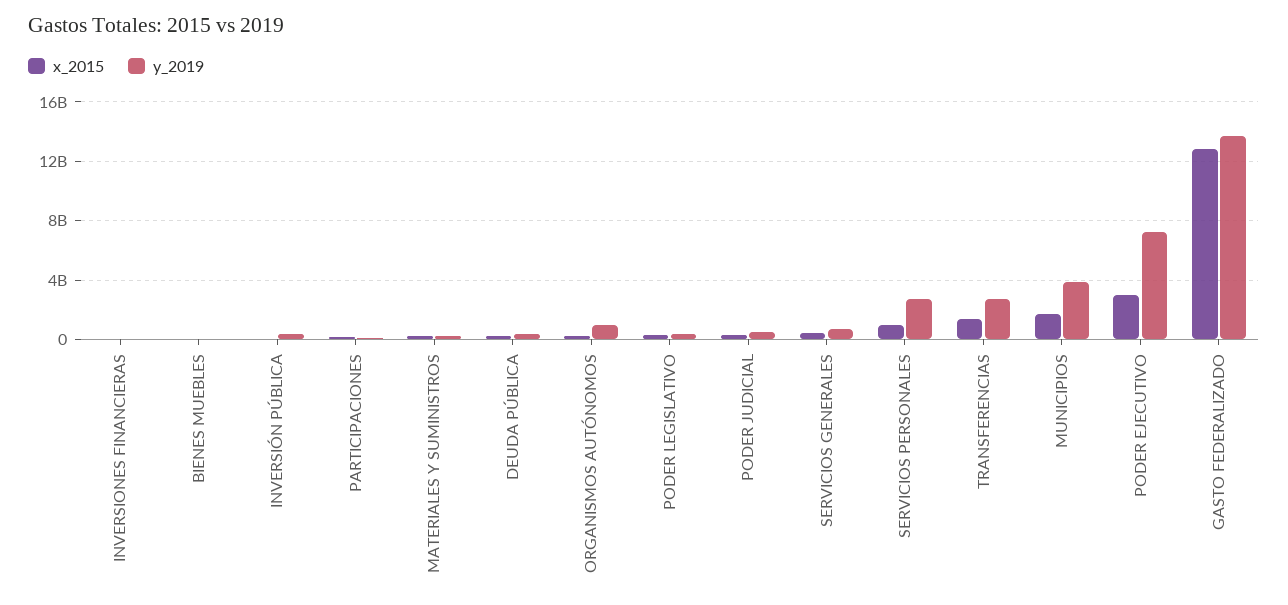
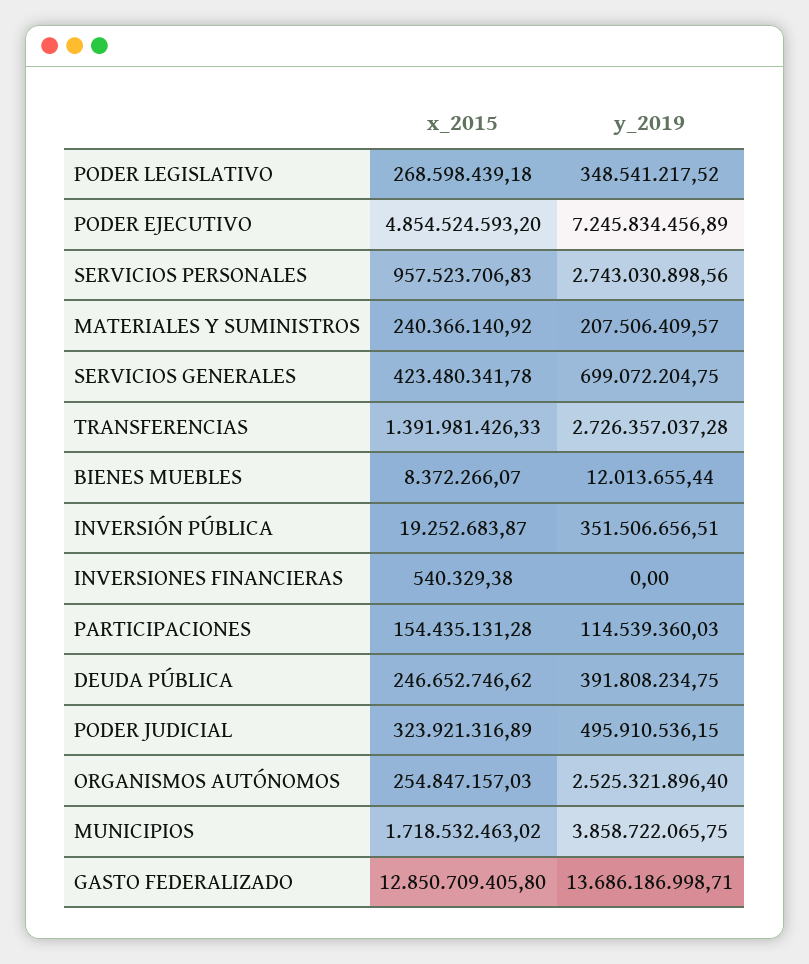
  {
    "x_2015": {
      "INVERSIONES FINANCIERAS": 540329.38,
      "BIENES MUEBLES": 8372266.07,
      "INVERSIÓN PÚBLICA": 19252683.87,
      "PARTICIPACIONES": 154435131.28,
      "MATERIALES Y SUMINISTROS": 240366140.92,
      "DEUDA PÚBLICA": 246652746.62,
      "ORGANISMOS AUTÓNOMOS": 254847157.03,
      "PODER LEGISLATIVO": 268598439.18,
      "PODER JUDICIAL": 323921316.89,
      "SERVICIOS GENERALES": 423480341.78,
      "SERVICIOS PERSONALES": 957523706.83,
      "TRANSFERENCIAS": 1391981426.33,
      "MUNICIPIOS": 1718532463.02,
-     "PODER EJECUTIVO": 3000000000,
+     "PODER EJECUTIVO": 4854524593.2,
      "GASTO FEDERALIZADO": 12850709405.8
    },
    "y_2019": {
      "INVERSIONES FINANCIERAS": 0,
      "BIENES MUEBLES": 12013655.44,
      "INVERSIÓN PÚBLICA": 351506656.51,
      "PARTICIPACIONES": 114539360.03,
      "MATERIALES Y SUMINISTROS": 207506409.57,
      "DEUDA PÚBLICA": 391808234.75,
-     "ORGANISMOS AUTÓNOMOS": 1000000000,
+     "ORGANISMOS AUTÓNOMOS": 2525321896.4,
      "PODER LEGISLATIVO": 348541217.52,
      "PODER JUDICIAL": 495910536.15,
      "SERVICIOS GENERALES": 699072204.75,
      "SERVICIOS PERSONALES": 2743030898.56,
      "TRANSFERENCIAS": 2726357037.28,
      "MUNICIPIOS": 3858722065.75,
      "PODER EJECUTIVO": 7245834456.89,
      "GASTO FEDERALIZADO": 13686186998.71
    }
  }

